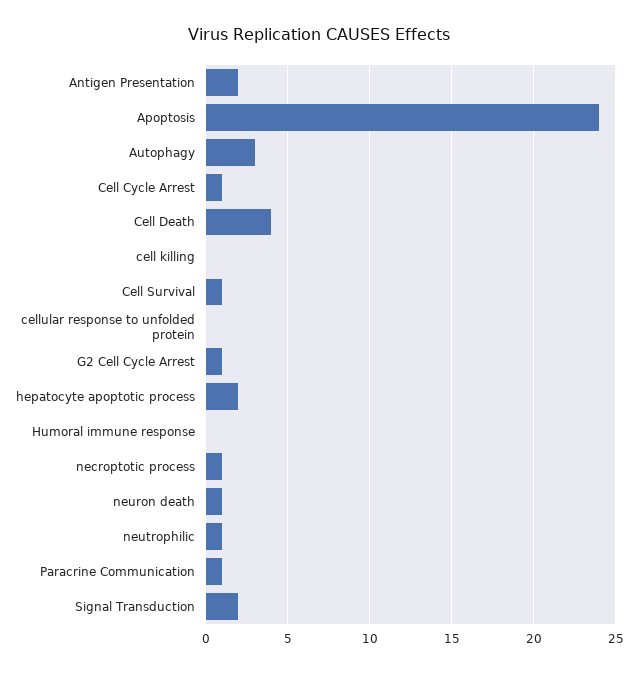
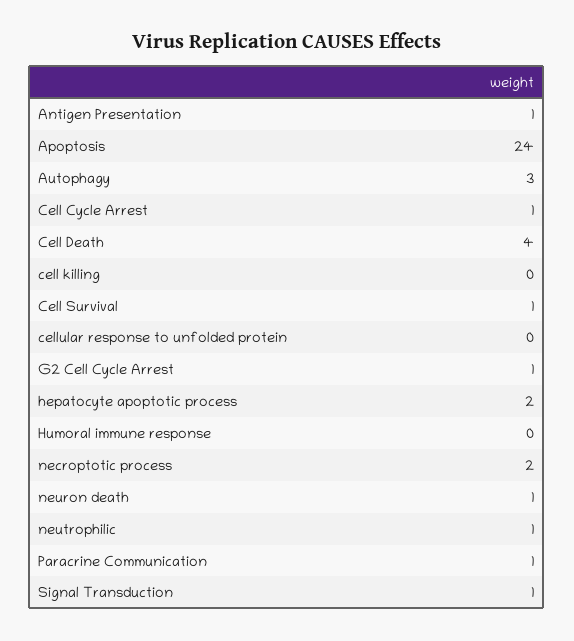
  {
-   "Antigen Presentation": 2,
+   "Antigen Presentation": 1,
    "Apoptosis": 24,
    "Autophagy": 3,
    "Cell Cycle Arrest": 1,
    "Cell Death": 4,
    "cell killing": 0,
    "Cell Survival": 1,
    "cellular response to unfolded protein": 0,
    "G2 Cell Cycle Arrest": 1,
    "hepatocyte apoptotic process": 2,
    "Humoral immune response": 0,
-   "necroptotic process": 1,
+   "necroptotic process": 2,
    "neuron death": 1,
    "neutrophilic": 1,
    "Paracrine Communication": 1,
-   "Signal Transduction": 2
+   "Signal Transduction": 1
  }

